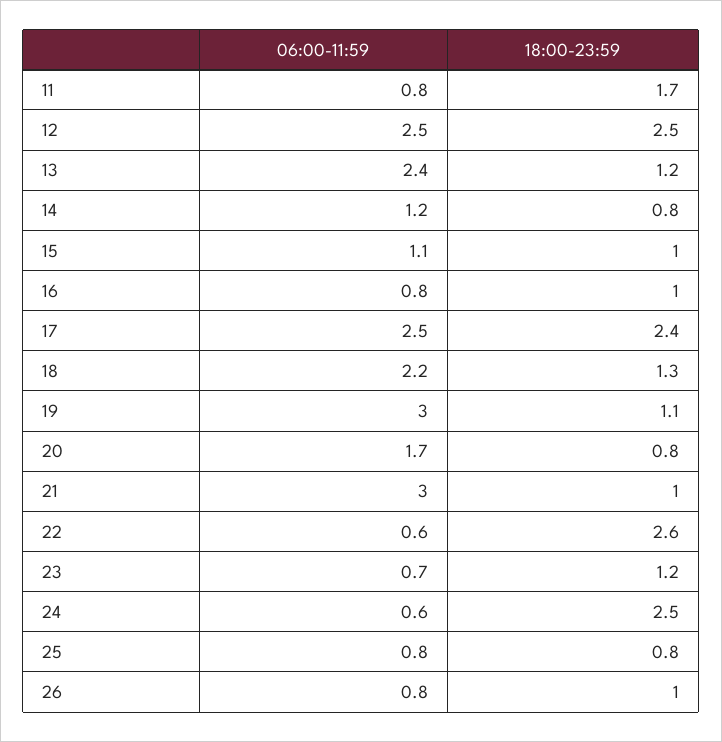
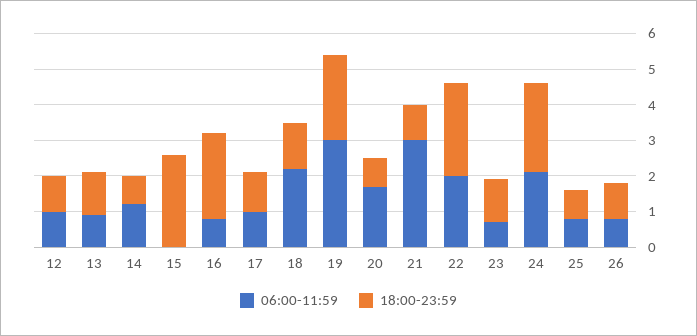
  {
    "06:00-11:59": {
-     "11": 0.8,
-     "12": 2.5,
+     "12": 1,
-     "13": 2.4,
+     "13": 1,
      "14": 1.2,
-     "15": 1.1,
+     "15": 0,
      "16": 0.8,
-     "17": 2.5,
+     "17": 1,
      "18": 2.2,
      "19": 3,
      "20": 1.7,
      "21": 3,
-     "22": 0.6,
+     "22": 2,
      "23": 0.7,
-     "24": 0.6,
+     "24": 2,
      "25": 0.8,
      "26": 0.8
    },
    "18:00-23:59": {
-     "11": 1.7,
-     "12": 2.5,
+     "12": 1,
      "13": 1.2,
      "14": 0.8,
-     "15": 1,
+     "15": 2.5,
-     "16": 1,
+     "16": 2.5,
-     "17": 2.4,
+     "17": 1,
      "18": 1.3,
-     "19": 1.1,
+     "19": 2.5,
      "20": 0.8,
      "21": 1,
      "22": 2.6,
      "23": 1.2,
      "24": 2.5,
      "25": 0.8,
      "26": 1
    }
  }

